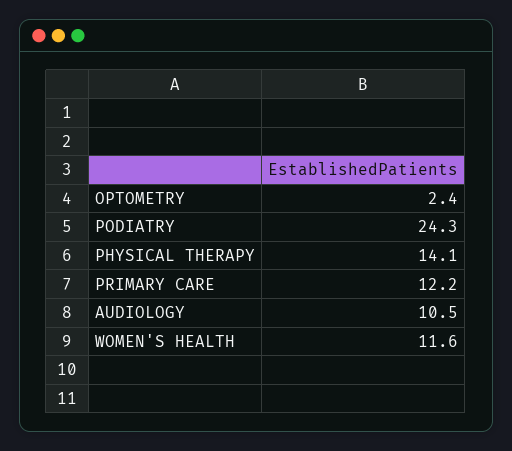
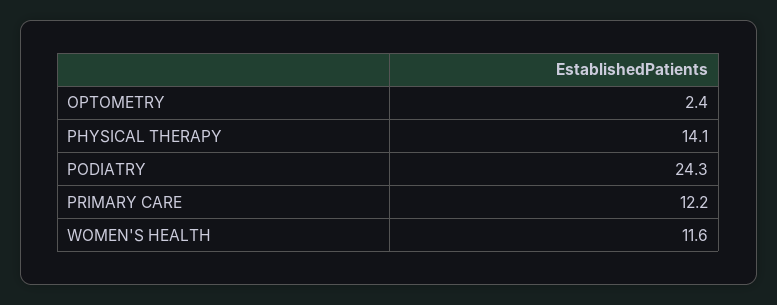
  {
    "OPTOMETRY": 2.4,
    "PODIATRY": 24.3,
    "PHYSICAL THERAPY": 14.1,
    "PRIMARY CARE": 12.2,
-   "AUDIOLOGY": 10.5,
    "WOMEN'S HEALTH": 11.6
  }

